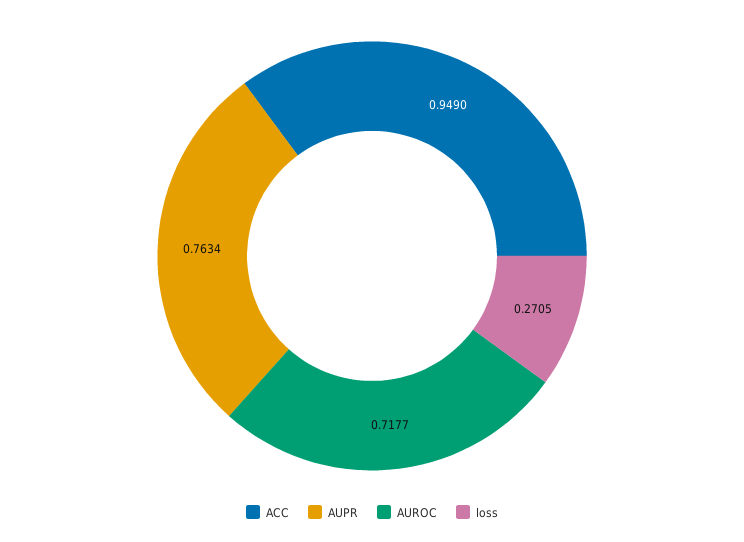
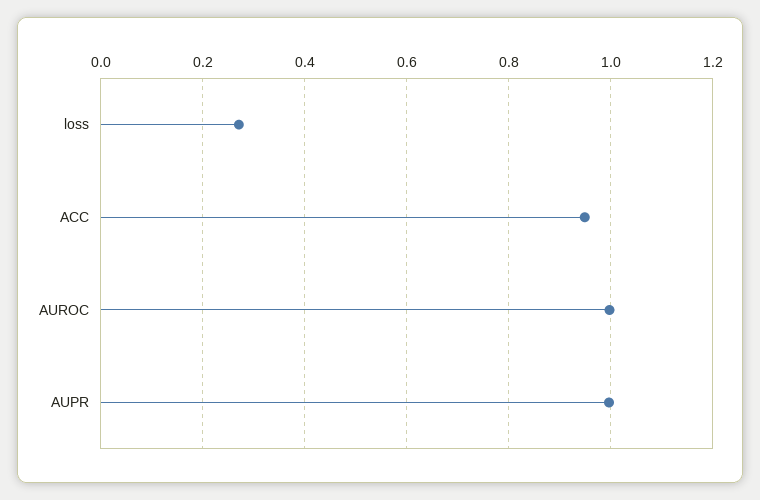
  {
    "ACC": 0.949,
-   "AUPR": 0.7634,
+   "AUPR": 1,
-   "AUROC": 0.7177,
+   "AUROC": 1,
    "loss": 0.2705
  }

